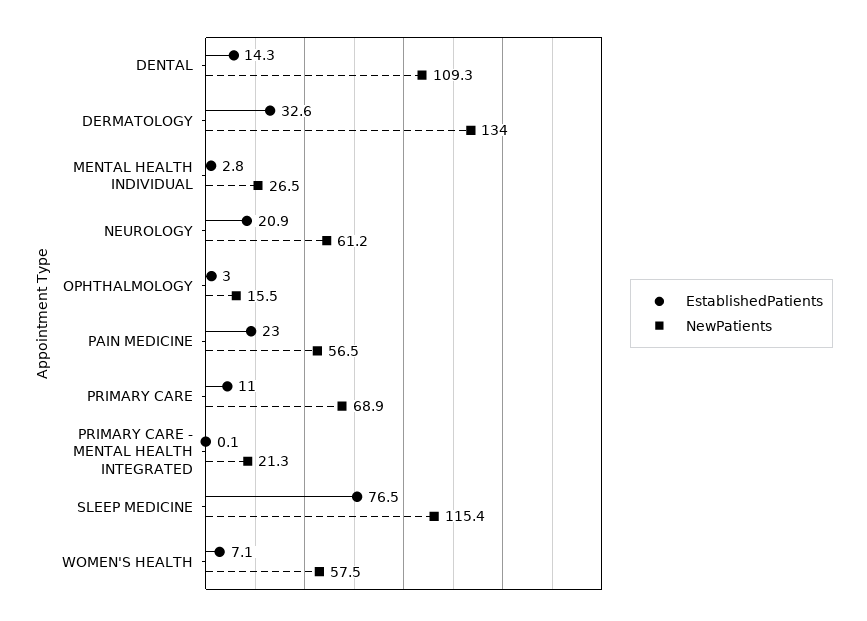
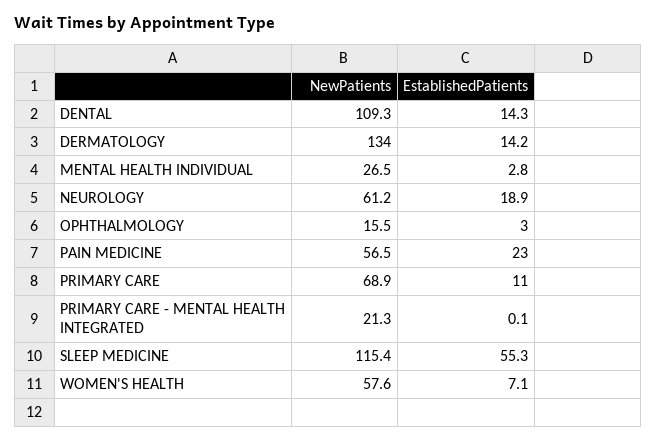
  {
    "EstablishedPatients": {
      "DENTAL": 14.3,
-     "DERMATOLOGY": 32.6,
+     "DERMATOLOGY": 14.2,
      "MENTAL HEALTH INDIVIDUAL": 2.8,
-     "NEUROLOGY": 20.9,
+     "NEUROLOGY": 18.9,
      "OPHTHALMOLOGY": 3,
      "PAIN MEDICINE": 23,
      "PRIMARY CARE": 11,
      "PRIMARY CARE - MENTAL HEALTH INTEGRATED": 0.1,
-     "SLEEP MEDICINE": 76.5,
+     "SLEEP MEDICINE": 55.3,
      "WOMEN'S HEALTH": 7.1
    },
    "NewPatients": {
      "DENTAL": 109.3,
      "DERMATOLOGY": 134,
      "MENTAL HEALTH INDIVIDUAL": 26.5,
      "NEUROLOGY": 61.2,
      "OPHTHALMOLOGY": 15.5,
      "PAIN MEDICINE": 56.5,
      "PRIMARY CARE": 68.9,
      "PRIMARY CARE - MENTAL HEALTH INTEGRATED": 21.3,
      "SLEEP MEDICINE": 115.4,
-     "WOMEN'S HEALTH": 57.5
+     "WOMEN'S HEALTH": 57.6
    }
  }

